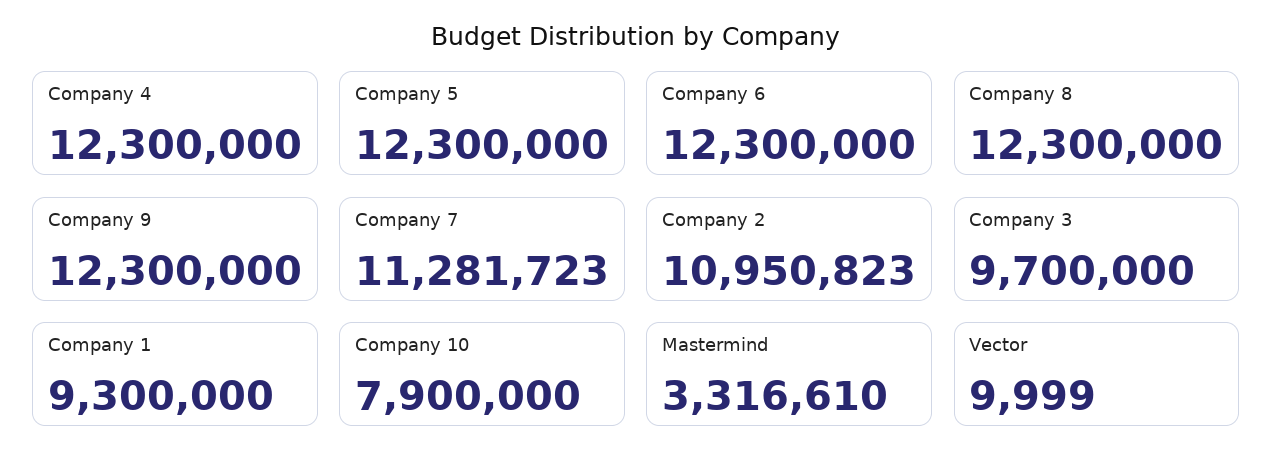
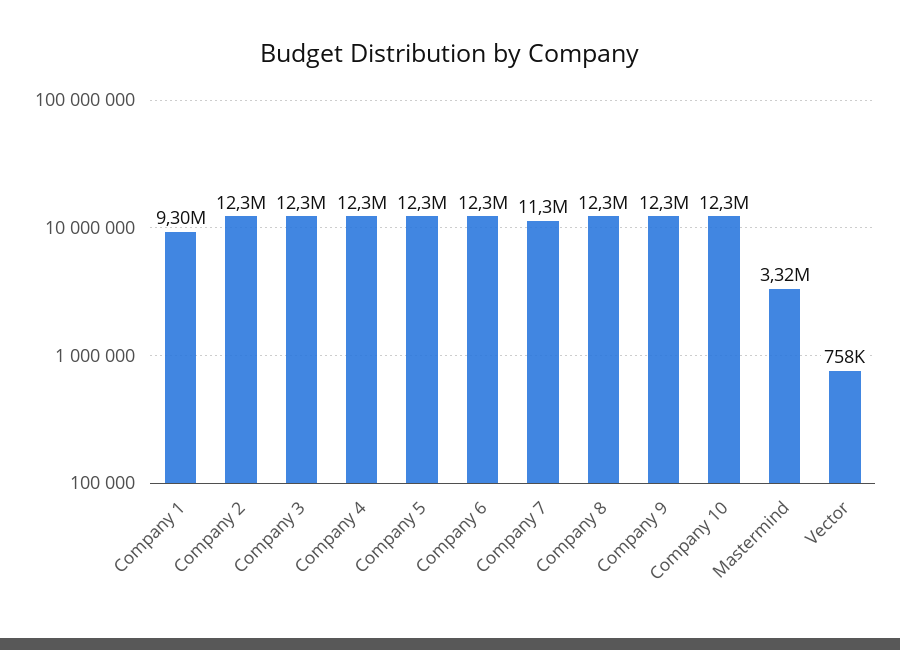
  {
    "Company 4": 12300000,
    "Company 5": 12300000,
    "Company 6": 12300000,
    "Company 8": 12300000,
    "Company 9": 12300000,
    "Company 7": 11281723,
-   "Company 2": 10950823,
+   "Company 2": 12300000,
-   "Company 3": 9700000,
+   "Company 3": 12300000,
    "Company 1": 9300000,
-   "Company 10": 7900000,
+   "Company 10": 12300000,
    "Mastermind": 3316610,
-   "Vector": 9999
+   "Vector": 758000
  }

